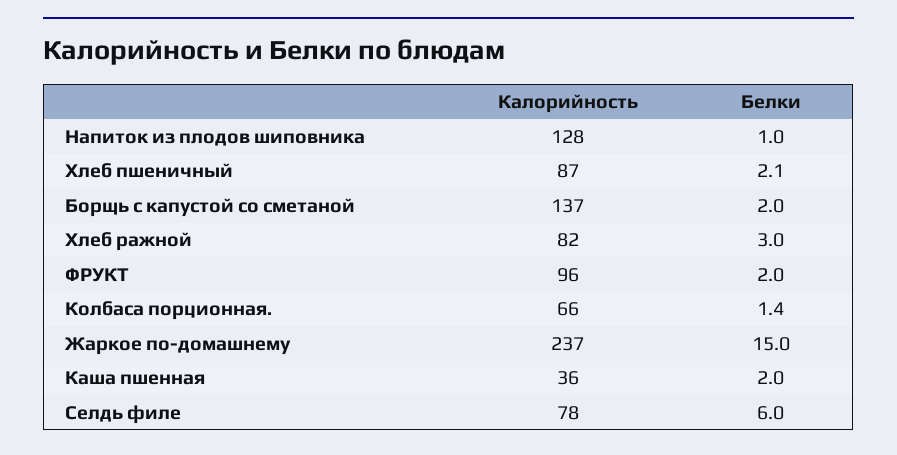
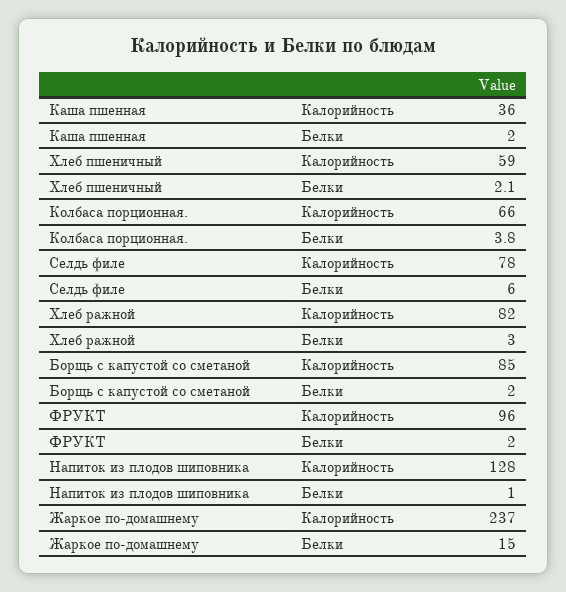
  {
    "Калорийность": {
      "Напиток из плодов шиповника": 128,
-     "Хлеб пшеничный": 87,
+     "Хлеб пшеничный": 59,
-     "Борщь с капустой со сметаной": 137,
+     "Борщь с капустой со сметаной": 85,
      "Хлеб ражной": 82,
      "ФРУКТ": 96,
      "Колбаса порционная.": 66,
      "Жаркое по-домашнему": 237,
      "Каша пшенная": 36,
      "Селдь филе": 78
    },
    "Белки": {
      "Напиток из плодов шиповника": 1,
      "Хлеб пшеничный": 2.1,
      "Борщь с капустой со сметаной": 2,
      "Хлеб ражной": 3,
      "ФРУКТ": 2,
-     "Колбаса порционная.": 1.4,
+     "Колбаса порционная.": 3.8,
      "Жаркое по-домашнему": 15,
      "Каша пшенная": 2,
      "Селдь филе": 6
    }
  }

